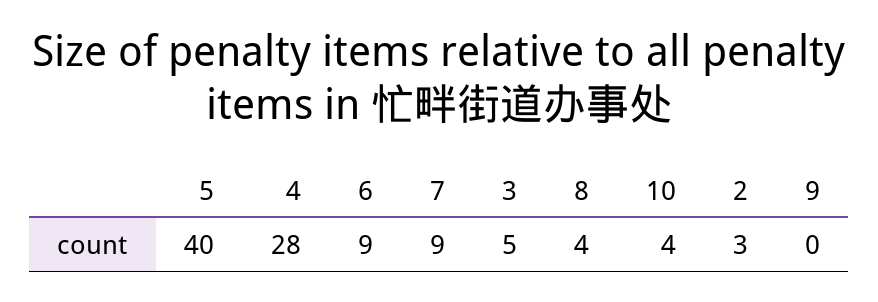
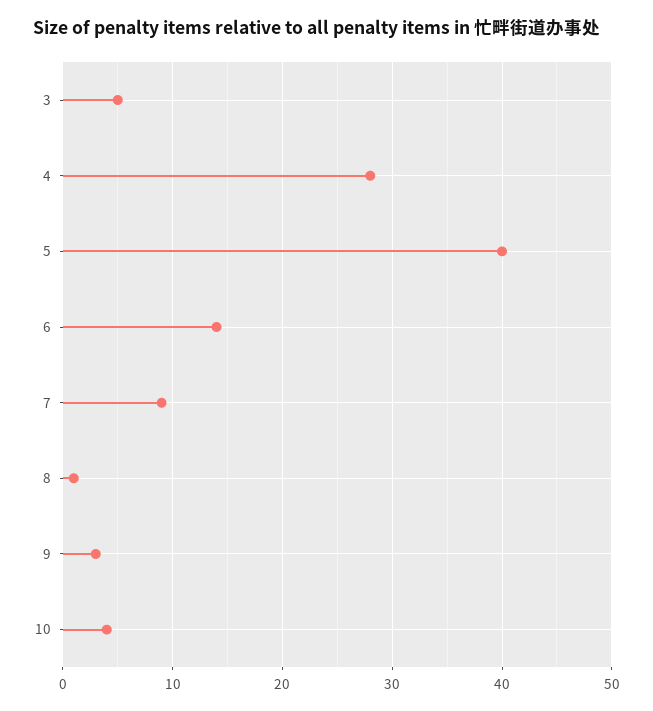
  {
    "5": 40,
    "4": 28,
-   "6": 9,
+   "6": 14,
    "7": 9,
    "3": 5,
-   "8": 4,
+   "8": 1,
    "10": 4,
-   "2": 3,
-   "9": 0
+   "9": 3
  }

